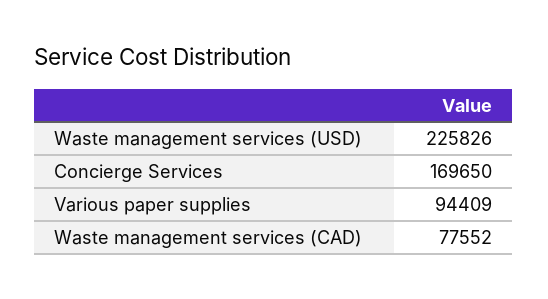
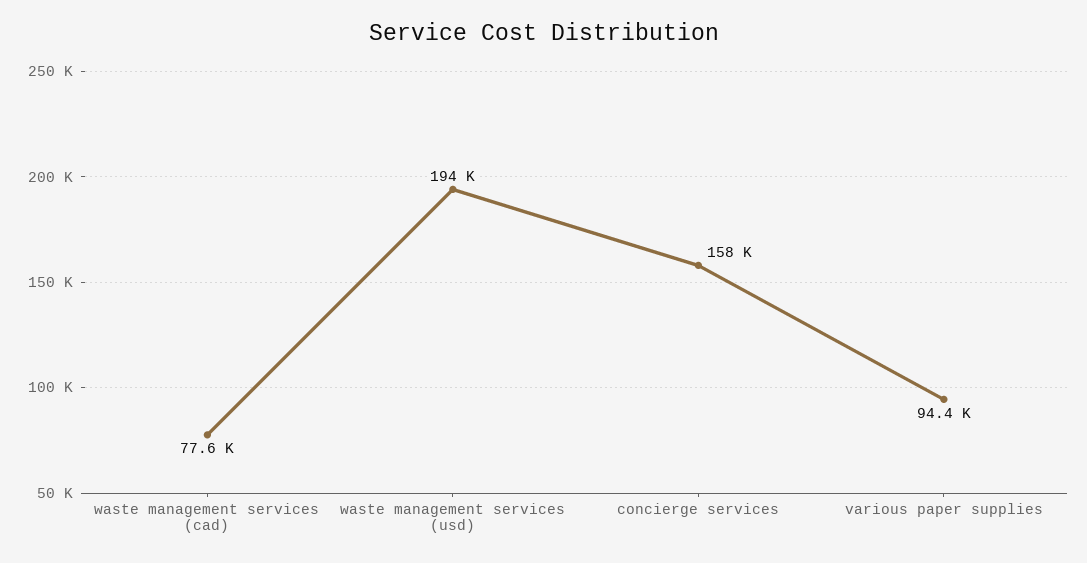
  {
-   "Waste management services (USD)": 225826,
+   "Waste management services (USD)": 194000,
-   "Concierge Services": 169650,
+   "Concierge Services": 158000,
    "Various paper supplies": 94409,
    "Waste management services (CAD)": 77552
  }

